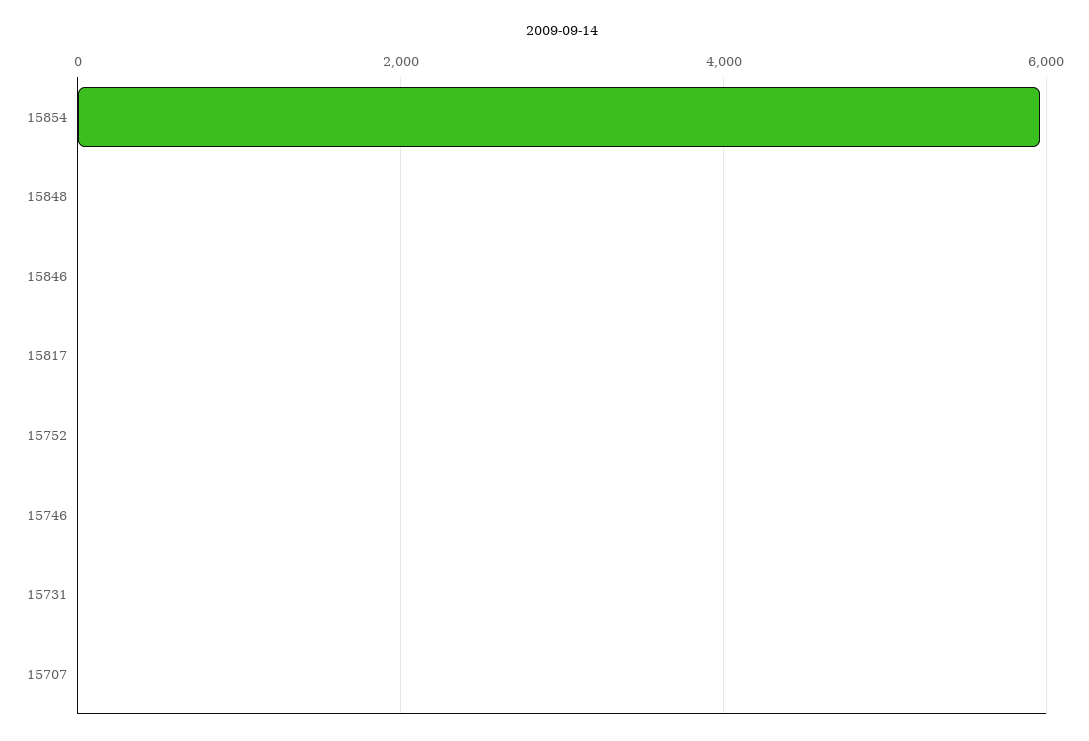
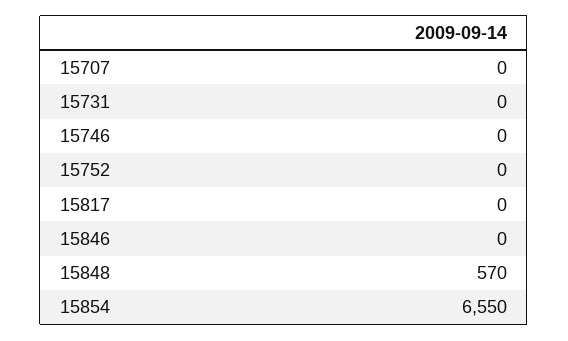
  {
-   "15854": 6000,
+   "15854": 6550,
-   "15848": 0,
+   "15848": 570,
    "15846": 0,
    "15817": 0,
    "15752": 0,
    "15746": 0,
    "15731": 0,
    "15707": 0
  }

